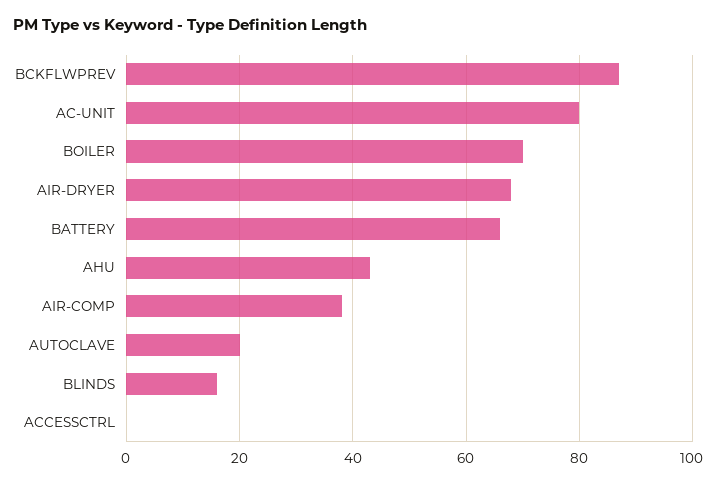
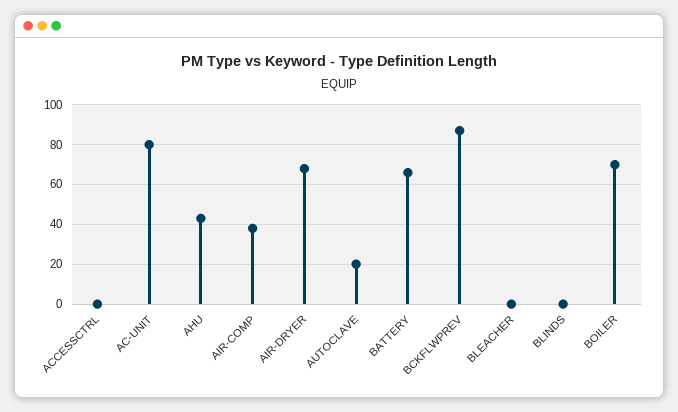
  {
    "BCKFLWPREV": 85,
    "AC-UNIT": 80,
    "BOILER": 70,
    "AIR-DRYER": 70,
    "BATTERY": 65,
    "AHU": 45,
    "AIR-COMP": 40,
    "AUTOCLAVE": 20,
-   "BLINDS": 15,
+   "BLINDS": 0,
-   "ACCESSCTRL": 0
+   "ACCESSCTRL": 0,
+   "BLEACHER": 0
  }

